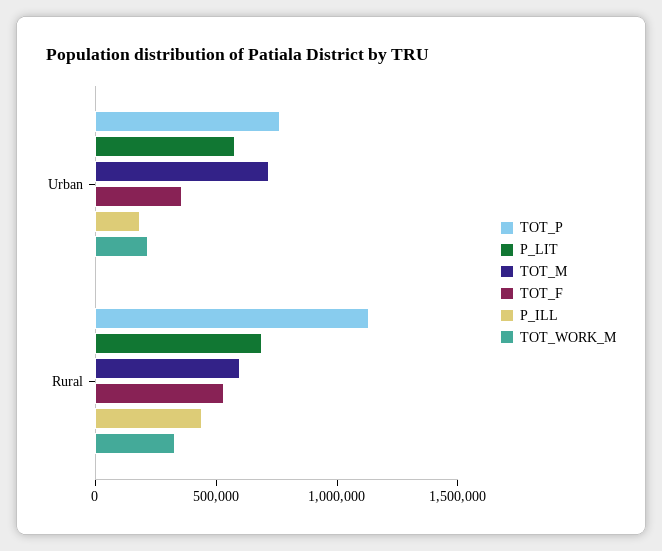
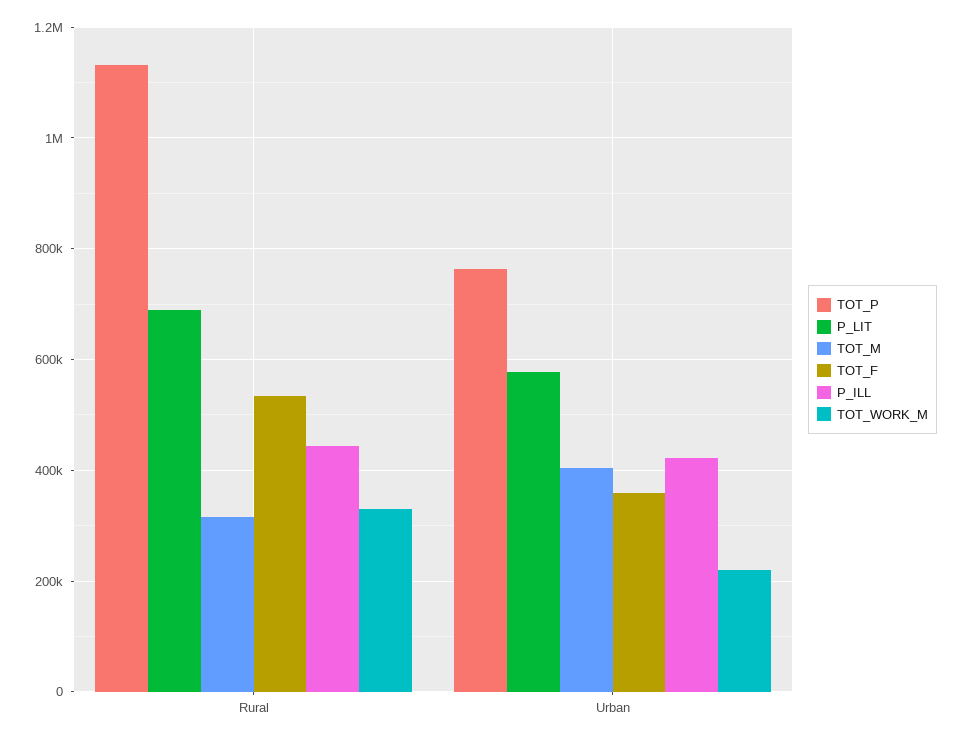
  {
    "TOT_P": {
      "Urban": 760000,
      "Rural": 1140000
    },
    "P_LIT": {
      "Urban": 580000,
      "Rural": 680000
    },
    "TOT_M": {
-     "Urban": 700000,
+     "Urban": 400000,
-     "Rural": 600000
+     "Rural": 320000
    },
    "TOT_F": {
      "Urban": 360000,
      "Rural": 540000
    },
    "P_ILL": {
-     "Urban": 200000,
+     "Urban": 420000,
      "Rural": 440000
    },
    "TOT_WORK_M": {
      "Urban": 220000,
      "Rural": 320000
    }
  }

